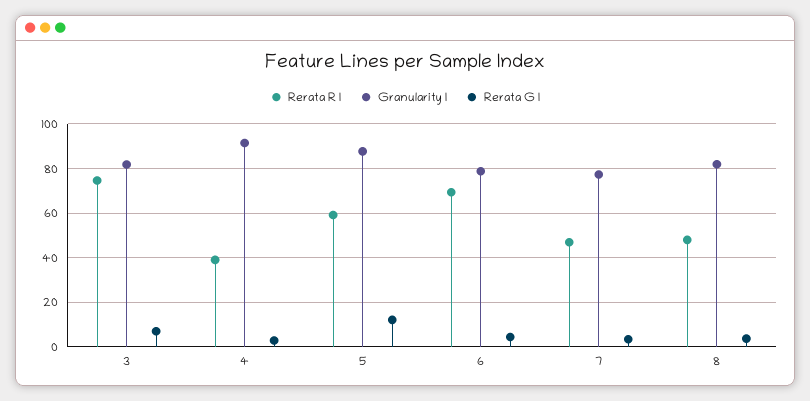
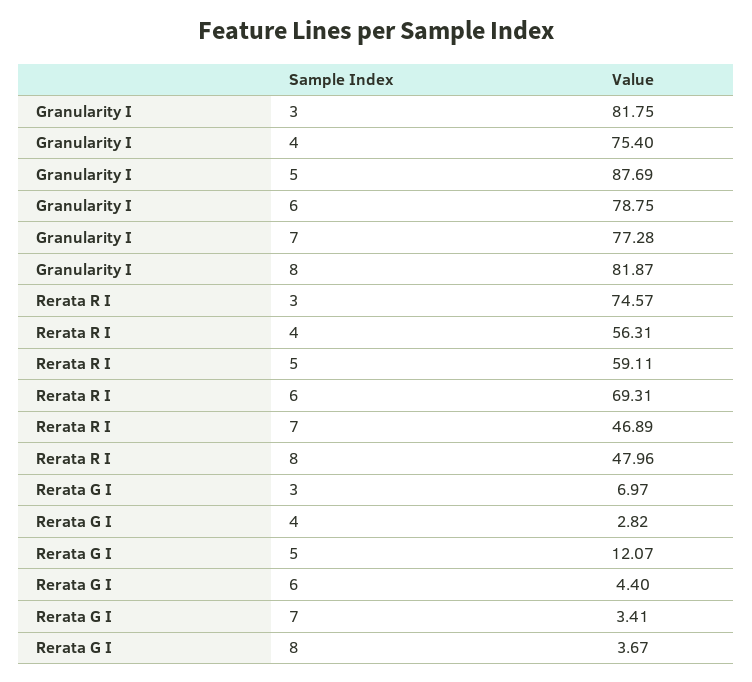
  {
    "Rerata R I": {
      "3": 74.57,
-     "4": 40,
+     "4": 56.31,
      "5": 59.11,
      "6": 69.31,
      "7": 46.89,
      "8": 47.96
    },
    "Granularity I": {
      "3": 81.75,
-     "4": 90,
+     "4": 75.4,
      "5": 87.69,
      "6": 78.75,
      "7": 77.28,
      "8": 81.87
    },
    "Rerata G I": {
      "3": 6.97,
      "4": 2.82,
      "5": 12.07,
      "6": 4.4,
      "7": 3.41,
      "8": 3.67
    }
  }

